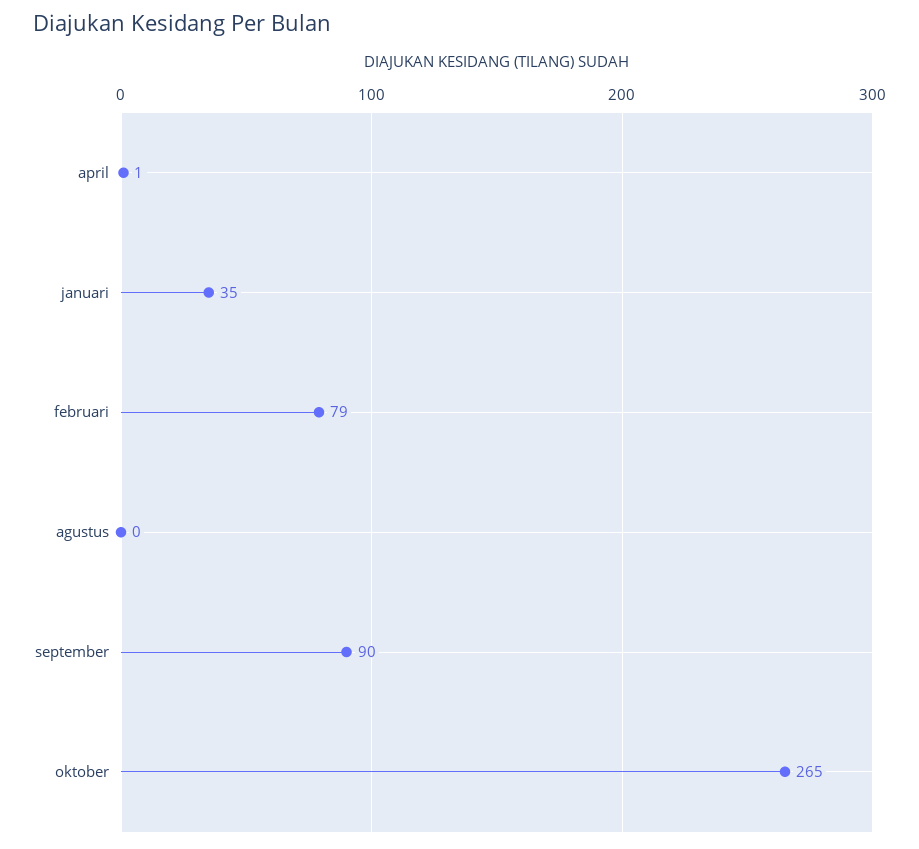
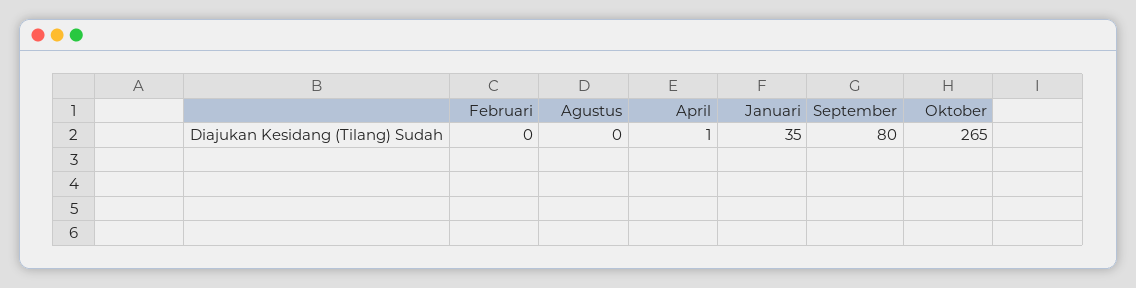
  {
    "april": 1,
    "januari": 35,
-   "februari": 79,
+   "februari": 0,
    "agustus": 0,
-   "september": 90,
+   "september": 80,
    "oktober": 265
  }

